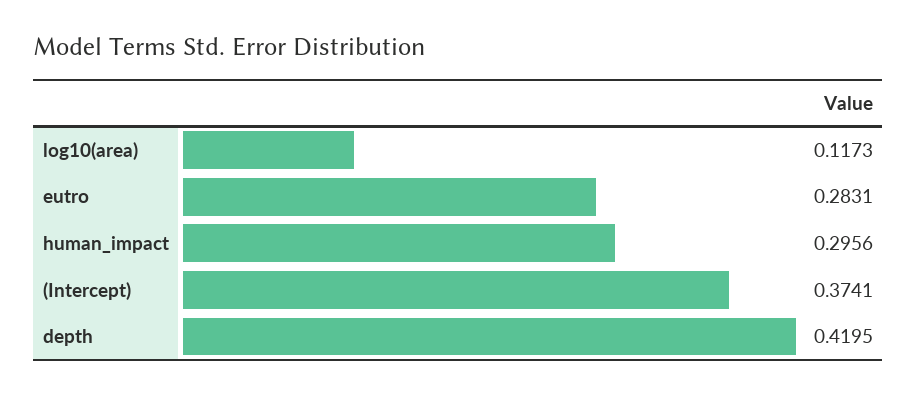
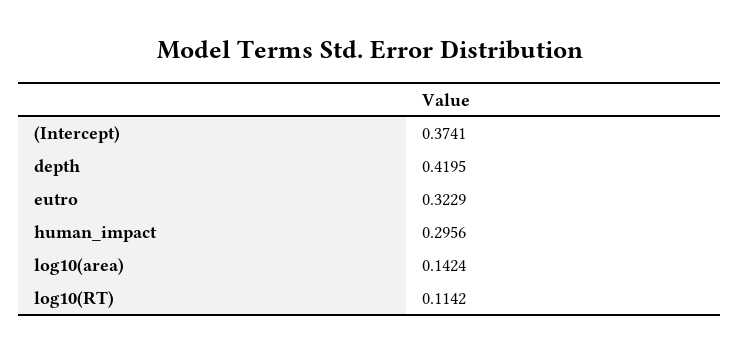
  {
-   "log10(area)": 0.1173,
+   "log10(area)": 0.1424,
-   "eutro": 0.2831,
+   "eutro": 0.3229,
    "human_impact": 0.2956,
    "(Intercept)": 0.3741,
-   "depth": 0.4195
+   "depth": 0.4195,
+   "log10(RT)": 0.1142
  }

